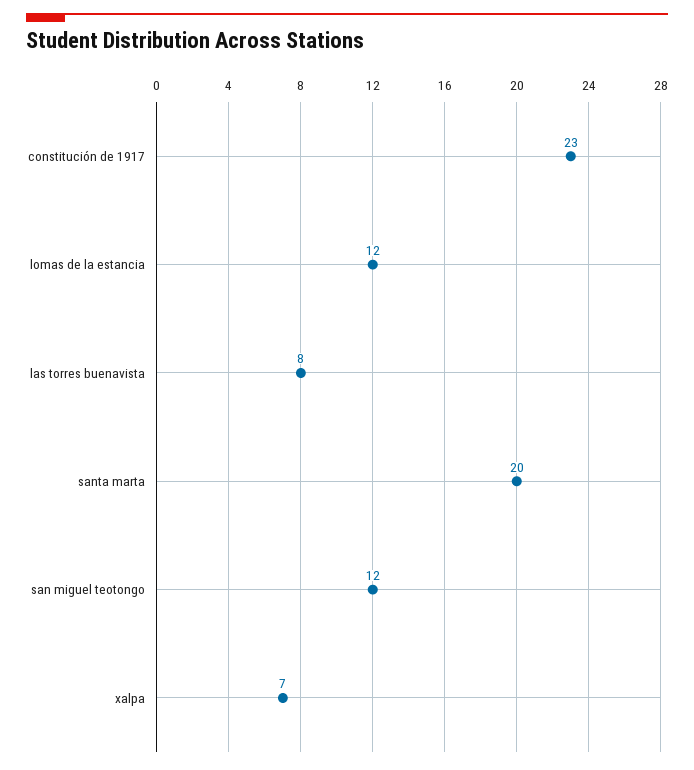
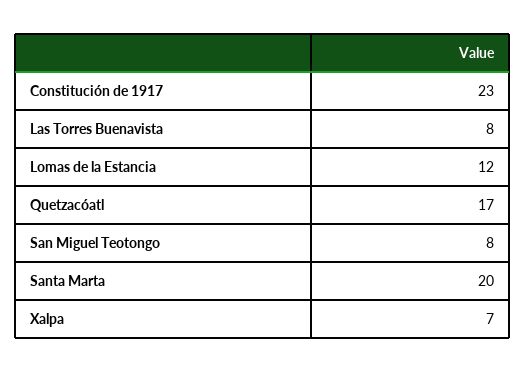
  {
    "constitución de 1917": 23,
    "lomas de la estancia": 12,
    "las torres buenavista": 8,
    "santa marta": 20,
-   "san miguel teotongo": 12,
+   "san miguel teotongo": 8,
-   "xalpa": 7
+   "xalpa": 7,
+   "Quetzacóatl": 17
  }

